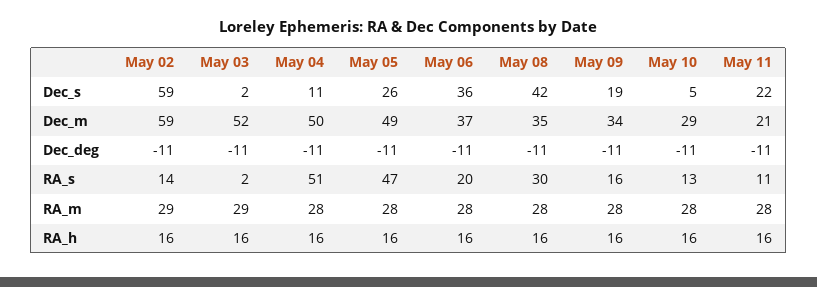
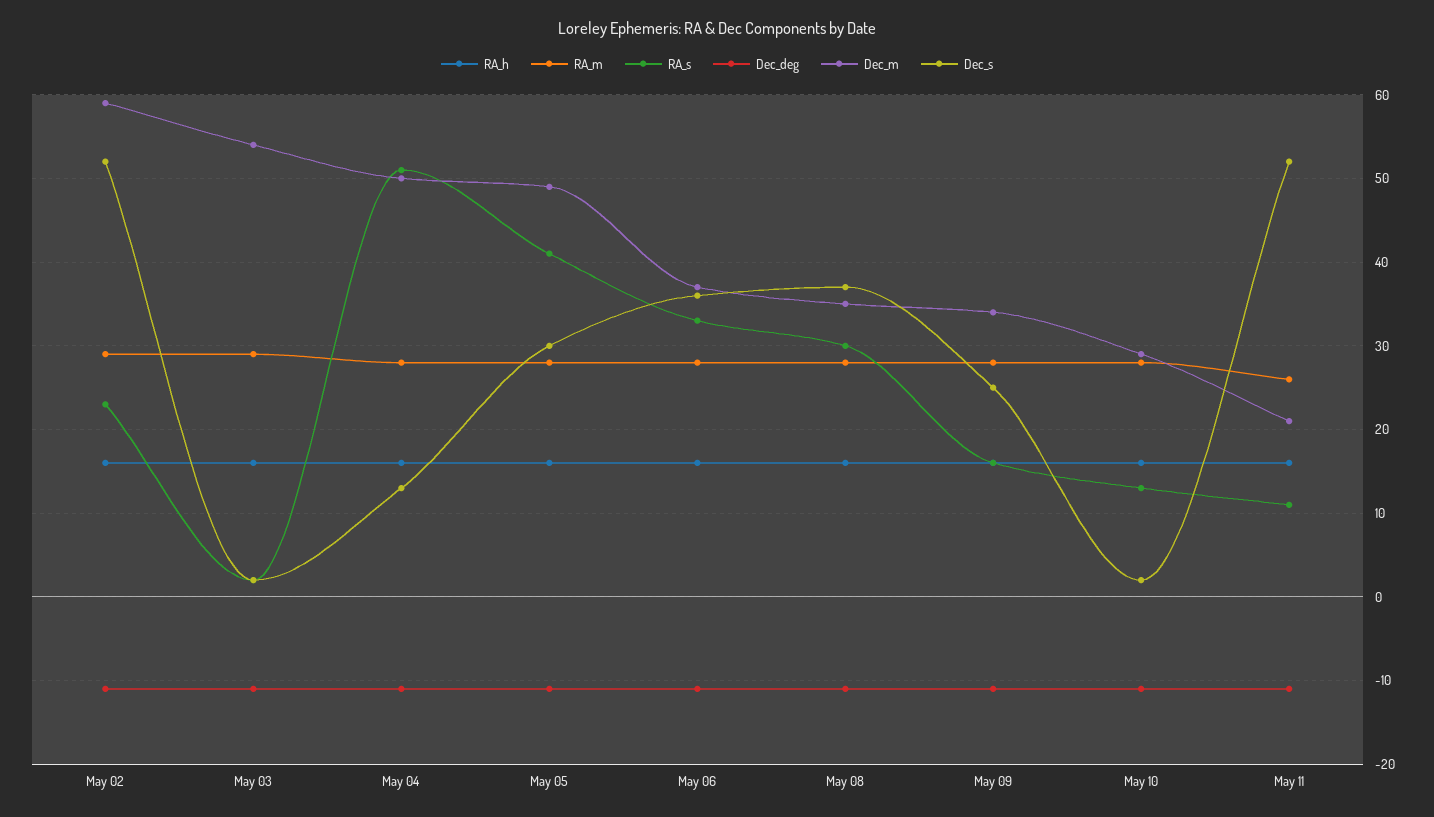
  {
    "Dec_s": {
-     "May 02": 59,
+     "May 02": 52,
      "May 03": 2,
-     "May 04": 11,
+     "May 04": 13,
-     "May 05": 26,
+     "May 05": 30,
      "May 06": 36,
-     "May 08": 42,
+     "May 08": 37,
-     "May 09": 19,
+     "May 09": 25,
-     "May 10": 5,
+     "May 10": 2,
-     "May 11": 22
+     "May 11": 52
    },
    "Dec_m": {
      "May 02": 59,
-     "May 03": 52,
+     "May 03": 54,
      "May 04": 50,
      "May 05": 49,
      "May 06": 37,
      "May 08": 35,
      "May 09": 34,
      "May 10": 29,
      "May 11": 21
    },
    "Dec_deg": {
      "May 02": -11,
      "May 03": -11,
      "May 04": -11,
      "May 05": -11,
      "May 06": -11,
      "May 08": -11,
      "May 09": -11,
      "May 10": -11,
      "May 11": -11
    },
    "RA_s": {
-     "May 02": 14,
+     "May 02": 23,
      "May 03": 2,
      "May 04": 51,
-     "May 05": 47,
+     "May 05": 41,
-     "May 06": 20,
+     "May 06": 33,
      "May 08": 30,
      "May 09": 16,
      "May 10": 13,
      "May 11": 11
    },
    "RA_m": {
      "May 02": 29,
      "May 03": 29,
      "May 04": 28,
      "May 05": 28,
      "May 06": 28,
      "May 08": 28,
      "May 09": 28,
      "May 10": 28,
-     "May 11": 28
+     "May 11": 26
    },
    "RA_h": {
      "May 02": 16,
      "May 03": 16,
      "May 04": 16,
      "May 05": 16,
      "May 06": 16,
      "May 08": 16,
      "May 09": 16,
      "May 10": 16,
      "May 11": 16
    }
  }

